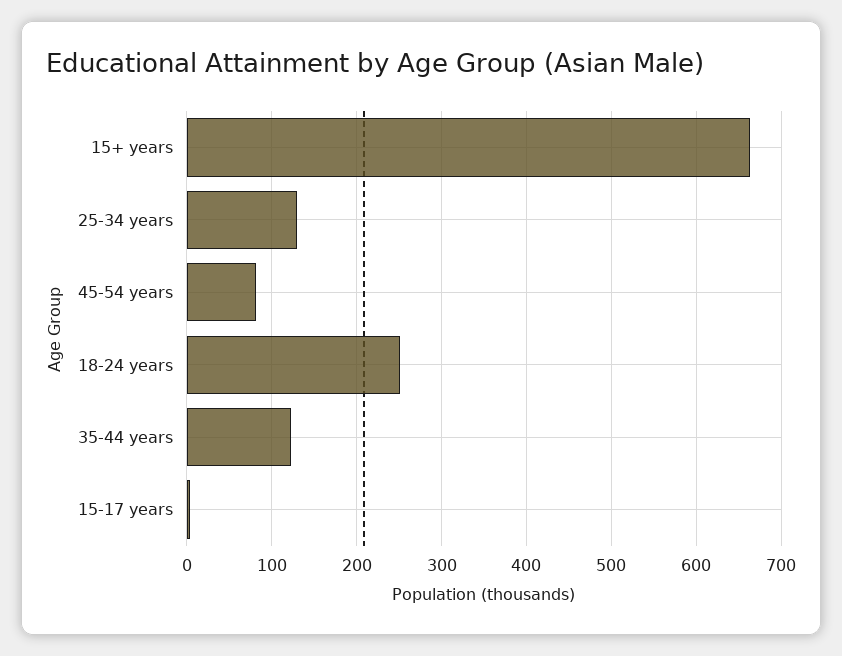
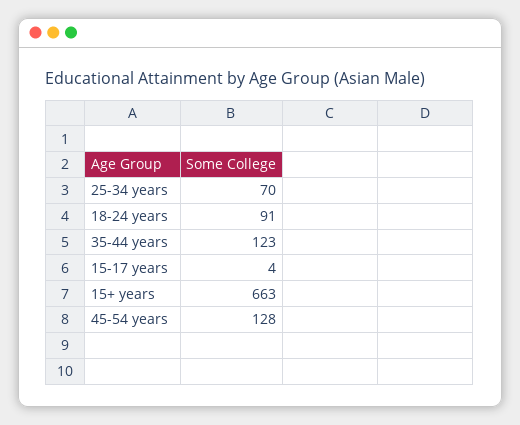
  {
    "15+ years": 663,
-   "25-34 years": 130,
+   "25-34 years": 70,
-   "45-54 years": 80,
+   "45-54 years": 128,
-   "18-24 years": 250,
+   "18-24 years": 91,
    "35-44 years": 123,
    "15-17 years": 4
  }

